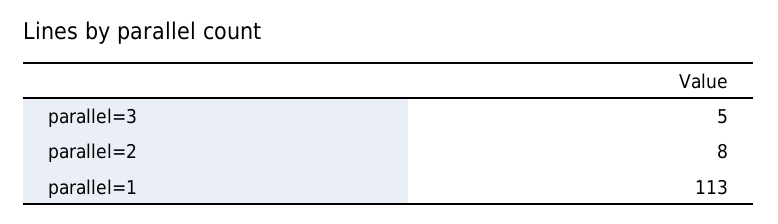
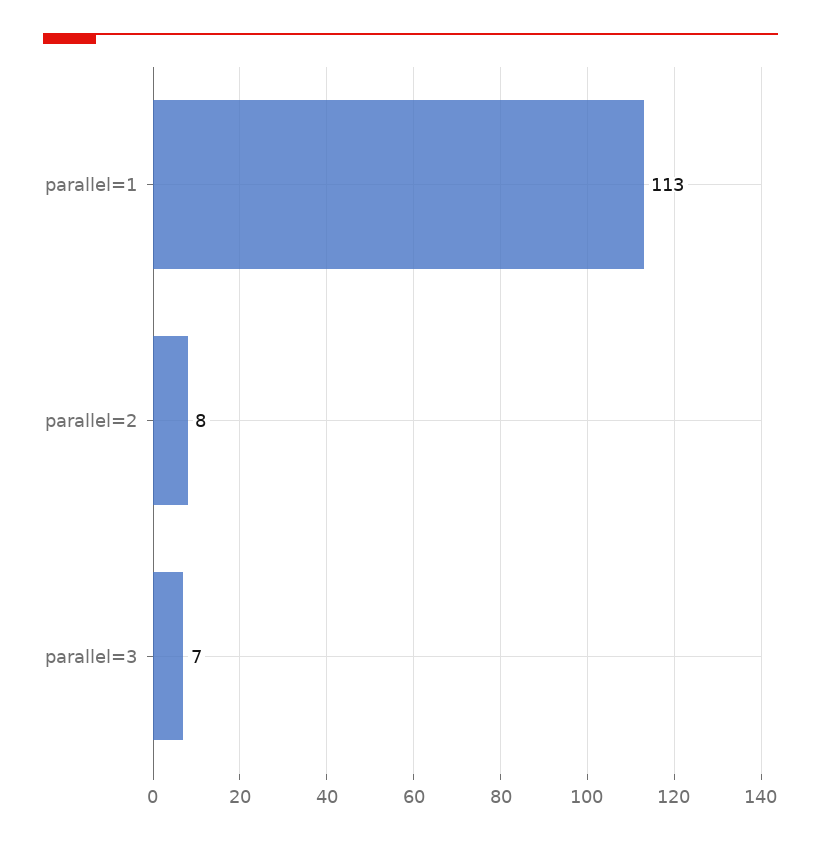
  {
-   "parallel=3": 5,
+   "parallel=3": 7,
    "parallel=2": 8,
    "parallel=1": 113
  }

